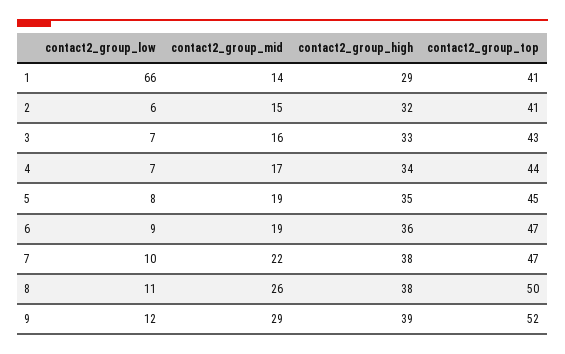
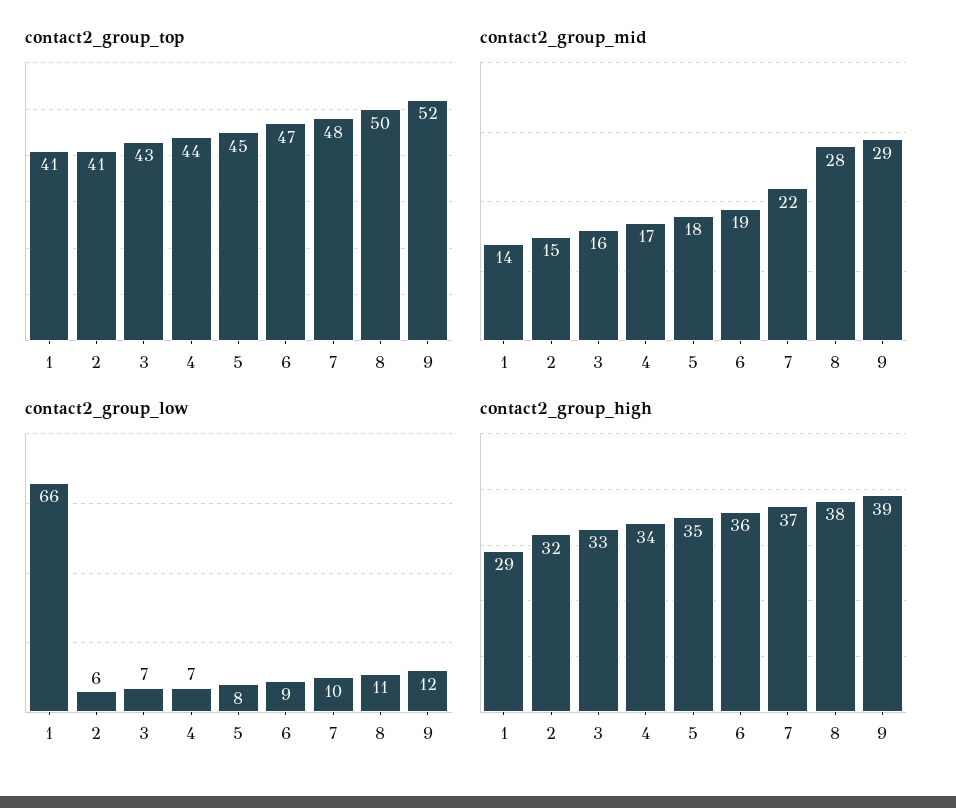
  {
    "contact2_group_low": {
      "1": 66,
      "2": 6,
      "3": 7,
      "4": 7,
      "5": 8,
      "6": 9,
      "7": 10,
      "8": 11,
      "9": 12
    },
    "contact2_group_mid": {
      "1": 14,
      "2": 15,
      "3": 16,
      "4": 17,
-     "5": 19,
+     "5": 18,
      "6": 19,
      "7": 22,
-     "8": 26,
+     "8": 28,
      "9": 29
    },
    "contact2_group_high": {
      "1": 29,
      "2": 32,
      "3": 33,
      "4": 34,
      "5": 35,
      "6": 36,
-     "7": 38,
+     "7": 37,
      "8": 38,
      "9": 39
    },
    "contact2_group_top": {
      "1": 41,
      "2": 41,
      "3": 43,
      "4": 44,
      "5": 45,
      "6": 47,
-     "7": 47,
+     "7": 48,
      "8": 50,
      "9": 52
    }
  }

